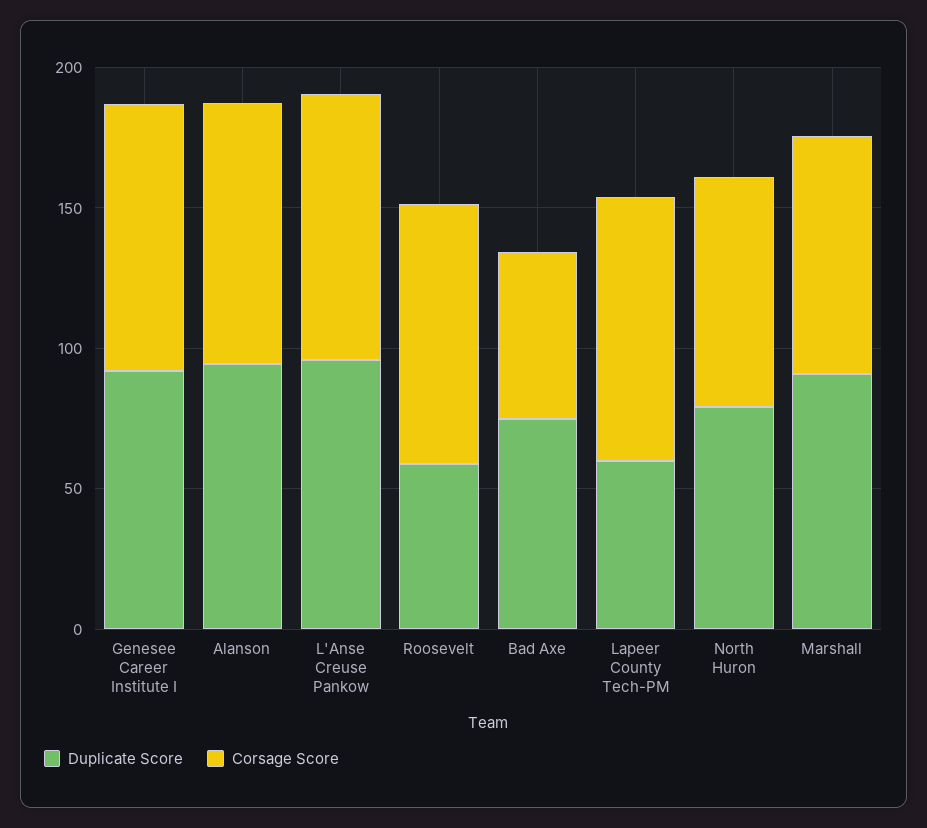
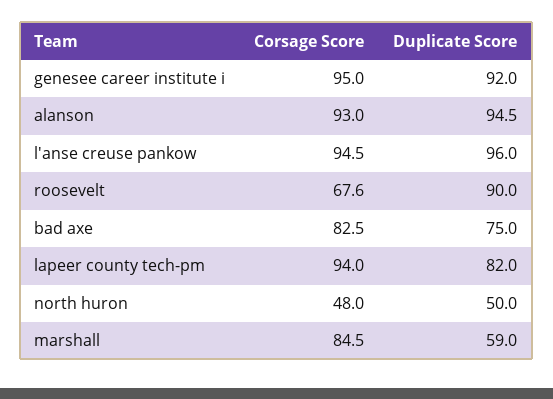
  {
    "Duplicate Score": {
      "Genesee Career Institute I": 92,
      "Alanson": 94.5,
      "L'Anse Creuse Pankow": 96,
-     "Roosevelt": 60,
+     "Roosevelt": 90,
      "Bad Axe": 75,
-     "Lapeer County Tech-PM": 60,
+     "Lapeer County Tech-PM": 82,
-     "North Huron": 80,
+     "North Huron": 50,
-     "Marshall": 90
+     "Marshall": 59
    },
    "Corsage Score": {
      "Genesee Career Institute I": 95,
      "Alanson": 93,
      "L'Anse Creuse Pankow": 94.5,
-     "Roosevelt": 90,
+     "Roosevelt": 67.6,
-     "Bad Axe": 60,
+     "Bad Axe": 82.5,
      "Lapeer County Tech-PM": 94,
-     "North Huron": 80,
+     "North Huron": 48,
      "Marshall": 84.5
    }
  }

